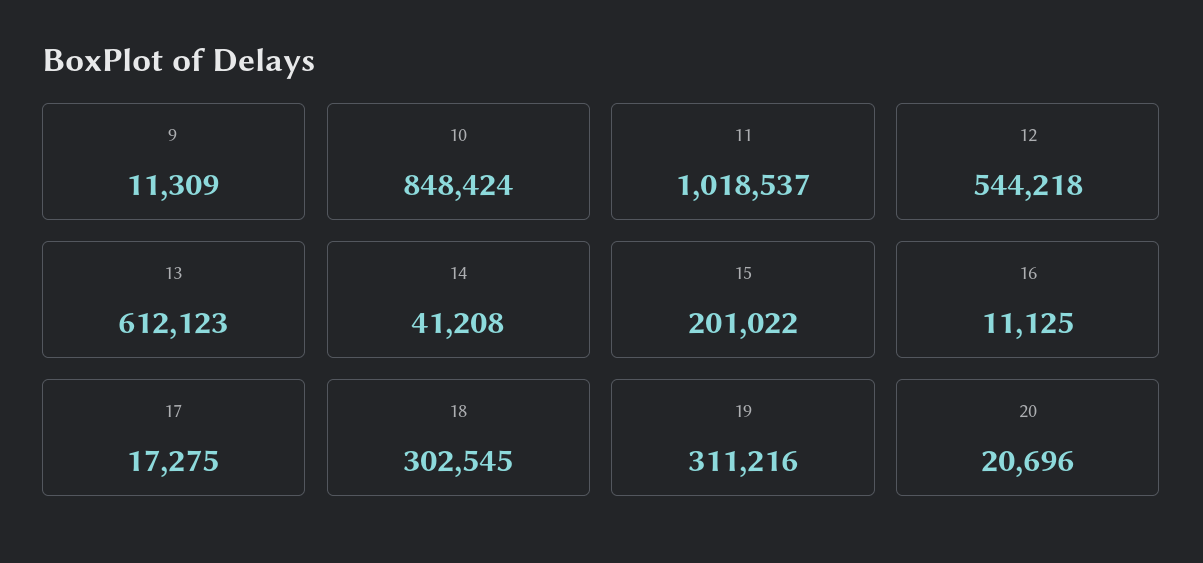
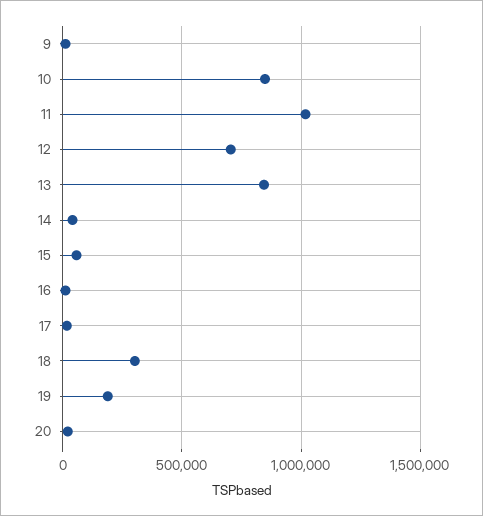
  {
    "9": 11309,
    "10": 848424,
    "11": 1018537,
-   "12": 544218,
+   "12": 700000,
-   "13": 612123,
+   "13": 850000,
    "14": 41208,
-   "15": 201022,
+   "15": 50000,
    "16": 11125,
    "17": 17275,
    "18": 302545,
-   "19": 311216,
+   "19": 200000,
    "20": 20696
  }

